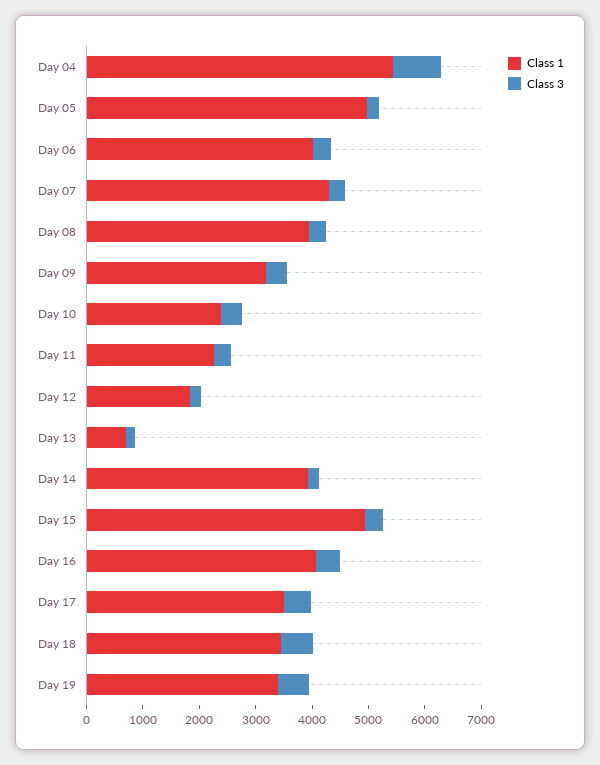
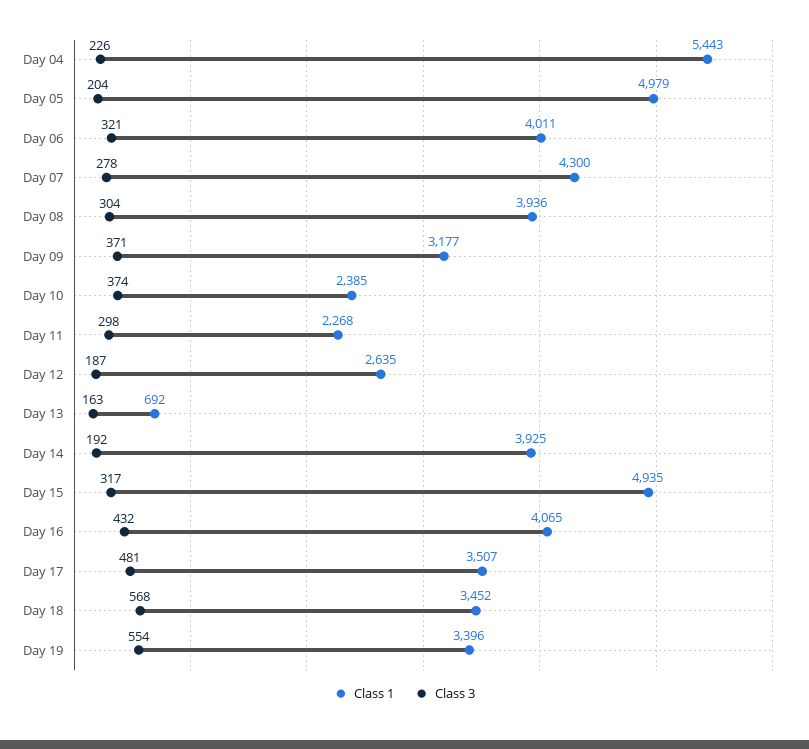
  {
    "Class 1": {
      "Day 04": 5443,
      "Day 05": 4979,
      "Day 06": 4011,
      "Day 07": 4300,
      "Day 08": 3936,
      "Day 09": 3177,
      "Day 10": 2385,
      "Day 11": 2268,
-     "Day 12": 1800,
+     "Day 12": 2635,
      "Day 13": 692,
      "Day 14": 3925,
      "Day 15": 4935,
      "Day 16": 4065,
      "Day 17": 3507,
      "Day 18": 3452,
      "Day 19": 3396
    },
    "Class 3": {
-     "Day 04": 800,
+     "Day 04": 226,
      "Day 05": 204,
      "Day 06": 321,
      "Day 07": 278,
      "Day 08": 304,
      "Day 09": 371,
      "Day 10": 374,
      "Day 11": 298,
      "Day 12": 187,
      "Day 13": 163,
      "Day 14": 192,
      "Day 15": 317,
      "Day 16": 432,
      "Day 17": 481,
      "Day 18": 568,
      "Day 19": 554
    }
  }

